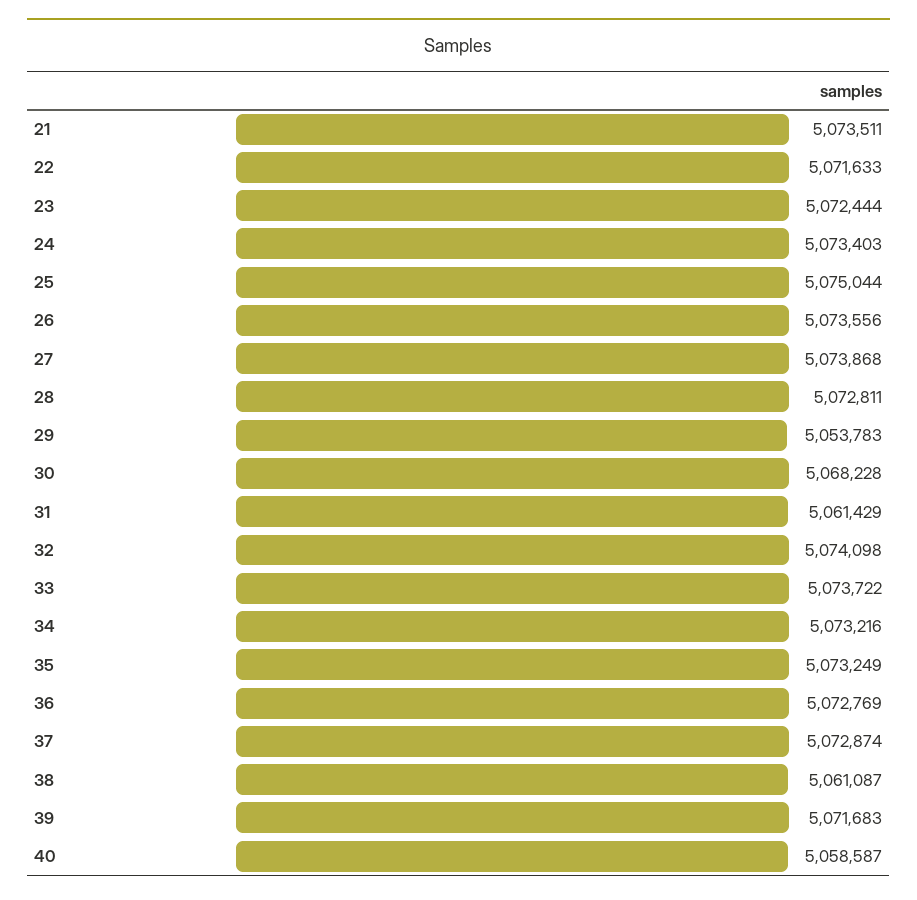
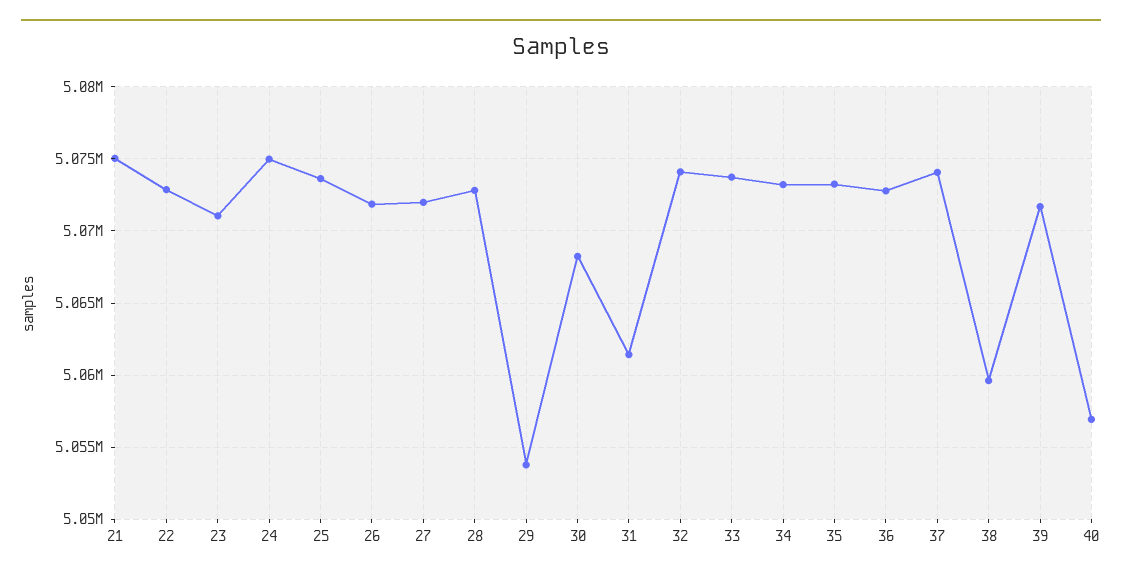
  {
-   "21": 5073511,
+   "21": 5075000,
-   "22": 5071633,
+   "22": 5073000,
-   "23": 5072444,
+   "23": 5071000,
-   "24": 5073403,
+   "24": 5075000,
-   "25": 5075044,
+   "25": 5073500,
-   "26": 5073556,
+   "26": 5072000,
-   "27": 5073868,
+   "27": 5072000,
    "28": 5072811,
    "29": 5053783,
    "30": 5068228,
    "31": 5061429,
    "32": 5074098,
    "33": 5073722,
    "34": 5073216,
    "35": 5073249,
    "36": 5072769,
-   "37": 5072874,
+   "37": 5074000,
-   "38": 5061087,
+   "38": 5059500,
    "39": 5071683,
-   "40": 5058587
+   "40": 5057000
  }

